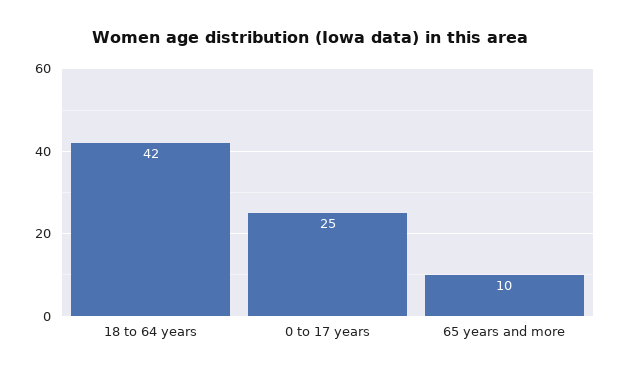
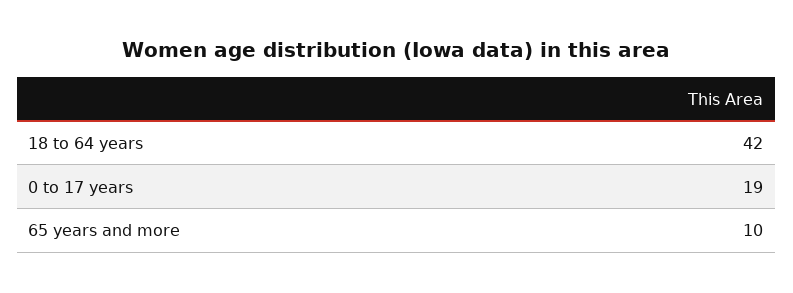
  {
    "18 to 64 years": 42,
-   "0 to 17 years": 25,
+   "0 to 17 years": 19,
    "65 years and more": 10
  }

